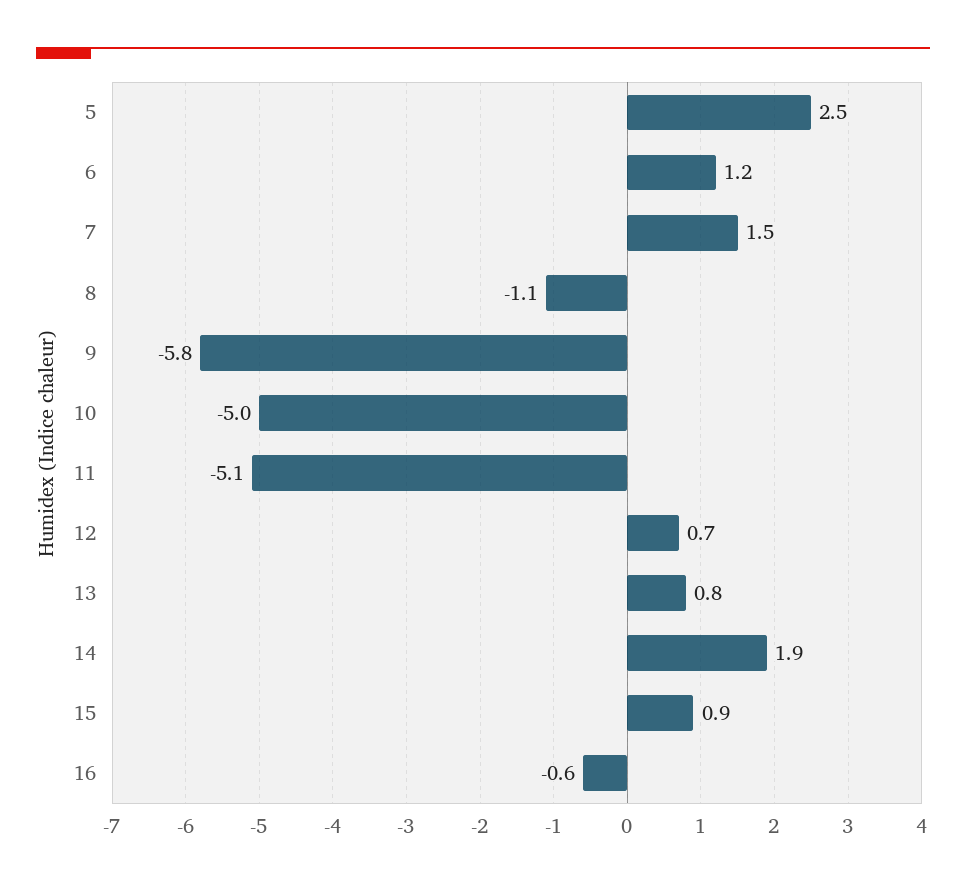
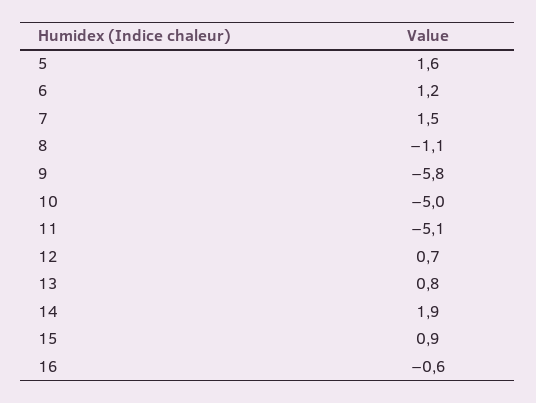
  {
-   "5": 2.5,
+   "5": 1.6,
    "6": 1.2,
    "7": 1.5,
    "8": -1.1,
    "9": -5.8,
    "10": -5,
    "11": -5.1,
    "12": 0.7,
    "13": 0.8,
    "14": 1.9,
    "15": 0.9,
    "16": -0.6
  }

